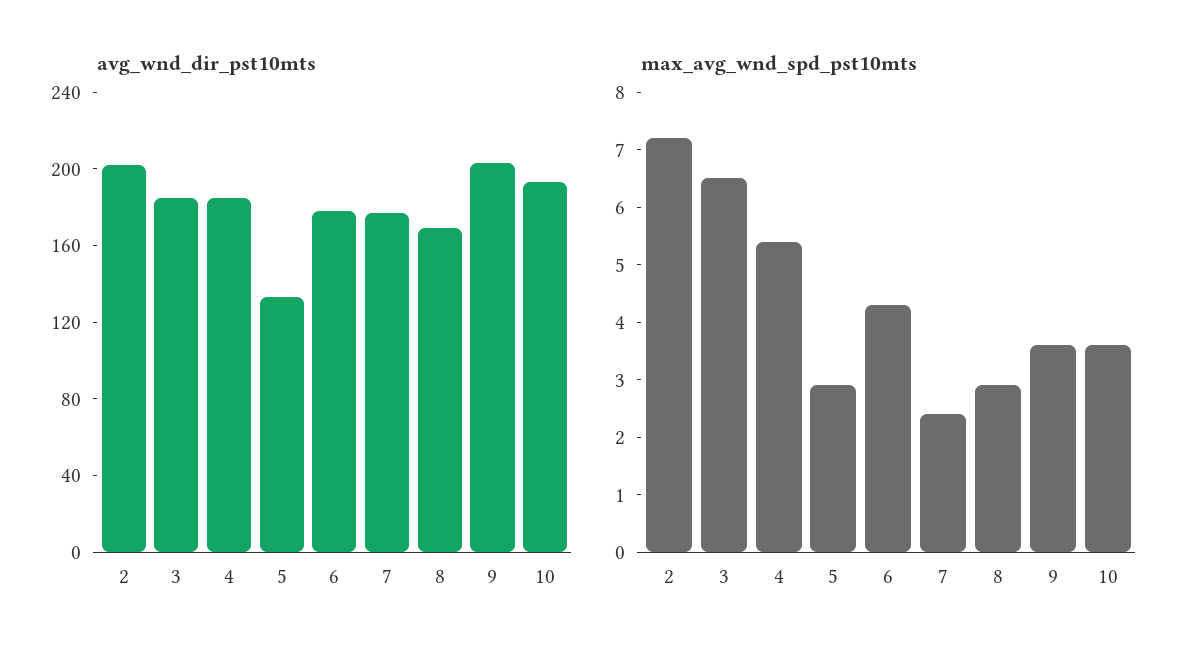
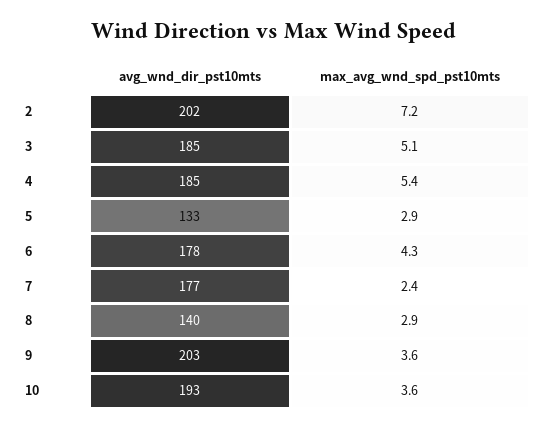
  {
    "avg_wnd_dir_pst10mts": {
      "2": 202,
      "3": 185,
      "4": 185,
      "5": 133,
      "6": 178,
      "7": 177,
-     "8": 170,
+     "8": 140,
      "9": 203,
      "10": 193
    },
    "max_avg_wnd_spd_pst10mts": {
      "2": 7.2,
-     "3": 6.5,
+     "3": 5.1,
      "4": 5.4,
      "5": 2.9,
      "6": 4.3,
      "7": 2.4,
      "8": 2.9,
      "9": 3.6,
      "10": 3.6
    }
  }

